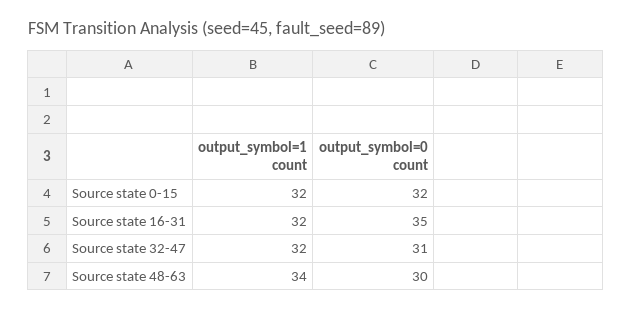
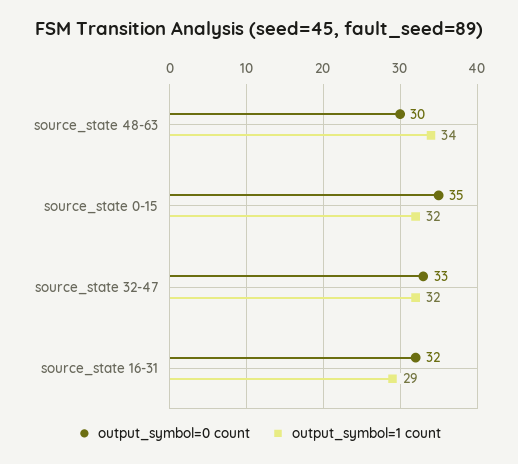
  {
    "output_symbol=1 count": {
      "Source state 0-15": 32,
-     "Source state 16-31": 32,
+     "Source state 16-31": 29,
      "Source state 32-47": 32,
      "Source state 48-63": 34
    },
    "output_symbol=0 count": {
-     "Source state 0-15": 32,
+     "Source state 0-15": 35,
-     "Source state 16-31": 35,
+     "Source state 16-31": 32,
-     "Source state 32-47": 31,
+     "Source state 32-47": 33,
      "Source state 48-63": 30
    }
  }

